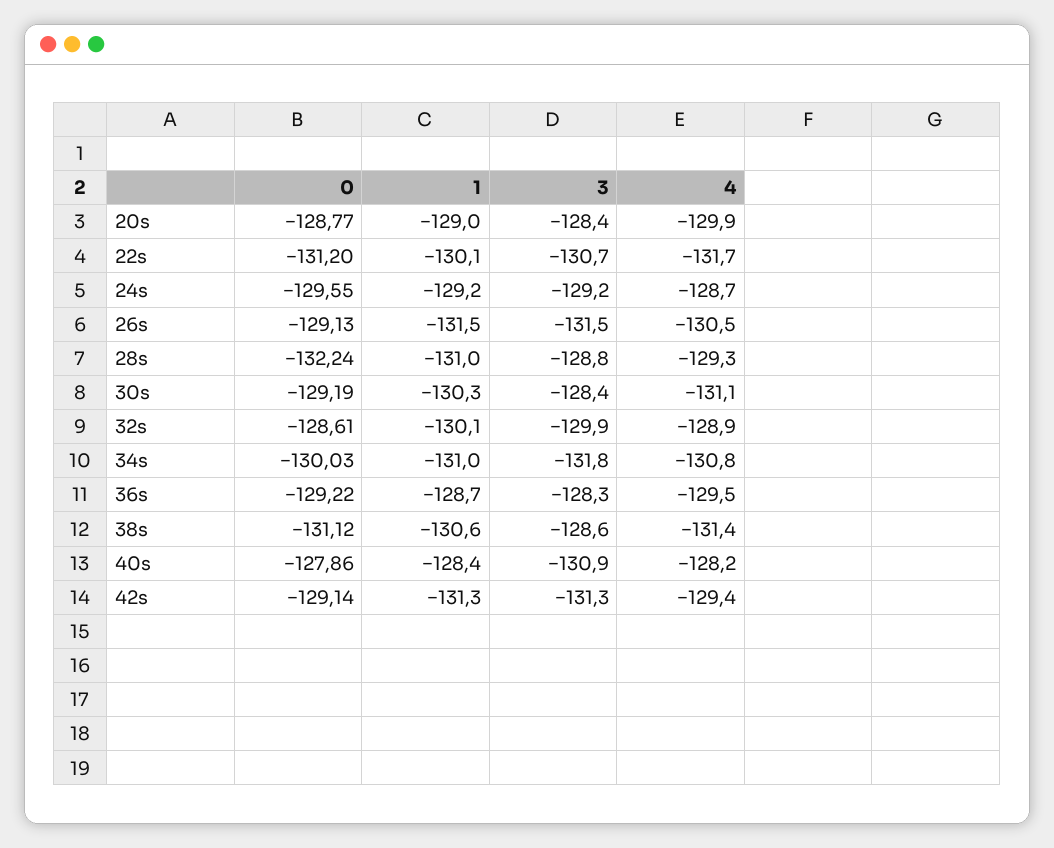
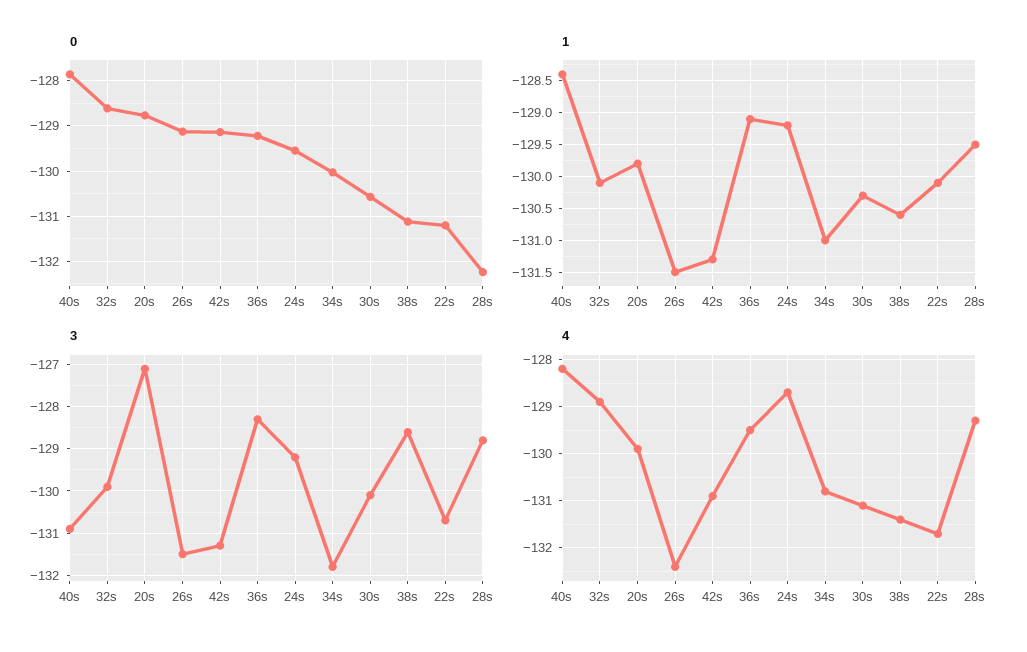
  {
    "0": {
      "20s": -128.77,
      "22s": -131.2,
      "24s": -129.55,
      "26s": -129.13,
      "28s": -132.24,
-     "30s": -129.19,
+     "30s": -130.6,
      "32s": -128.61,
      "34s": -130.03,
      "36s": -129.22,
      "38s": -131.12,
      "40s": -127.86,
      "42s": -129.14
    },
    "1": {
-     "20s": -129,
+     "20s": -129.8,
      "22s": -130.1,
      "24s": -129.2,
      "26s": -131.5,
-     "28s": -131,
+     "28s": -129.5,
      "30s": -130.3,
      "32s": -130.1,
      "34s": -131,
-     "36s": -128.7,
+     "36s": -129.1,
      "38s": -130.6,
      "40s": -128.4,
      "42s": -131.3
    },
    "3": {
-     "20s": -128.4,
+     "20s": -127,
      "22s": -130.7,
      "24s": -129.2,
      "26s": -131.5,
      "28s": -128.8,
-     "30s": -128.4,
+     "30s": -130,
      "32s": -129.9,
      "34s": -131.8,
      "36s": -128.3,
      "38s": -128.6,
      "40s": -130.9,
      "42s": -131.3
    },
    "4": {
      "20s": -129.9,
      "22s": -131.7,
      "24s": -128.7,
-     "26s": -130.5,
+     "26s": -132.5,
      "28s": -129.3,
      "30s": -131.1,
      "32s": -128.9,
      "34s": -130.8,
      "36s": -129.5,
      "38s": -131.4,
      "40s": -128.2,
-     "42s": -129.4
+     "42s": -131
    }
  }

